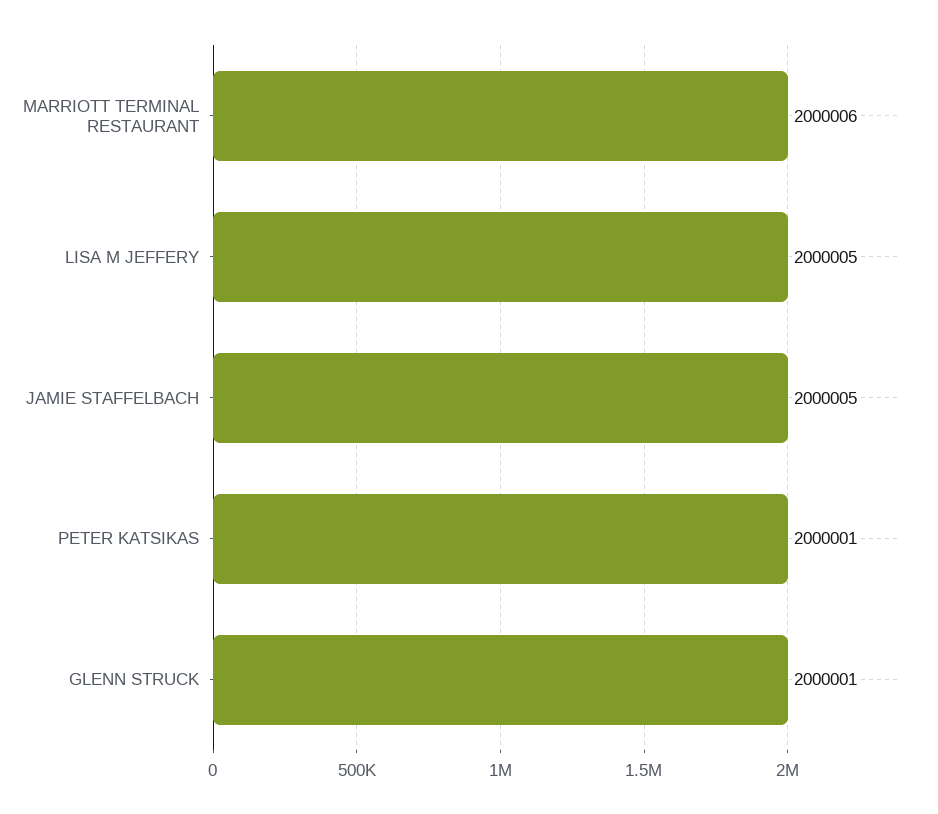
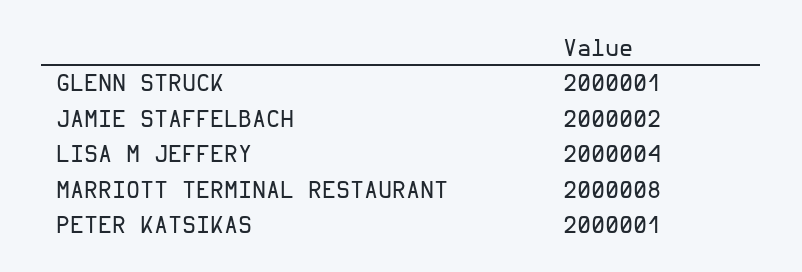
  {
-   "MARRIOTT TERMINAL RESTAURANT": 2000006,
+   "MARRIOTT TERMINAL RESTAURANT": 2000008,
-   "LISA M JEFFERY": 2000005,
+   "LISA M JEFFERY": 2000004,
-   "JAMIE STAFFELBACH": 2000005,
+   "JAMIE STAFFELBACH": 2000002,
    "PETER KATSIKAS": 2000001,
    "GLENN STRUCK": 2000001
  }

